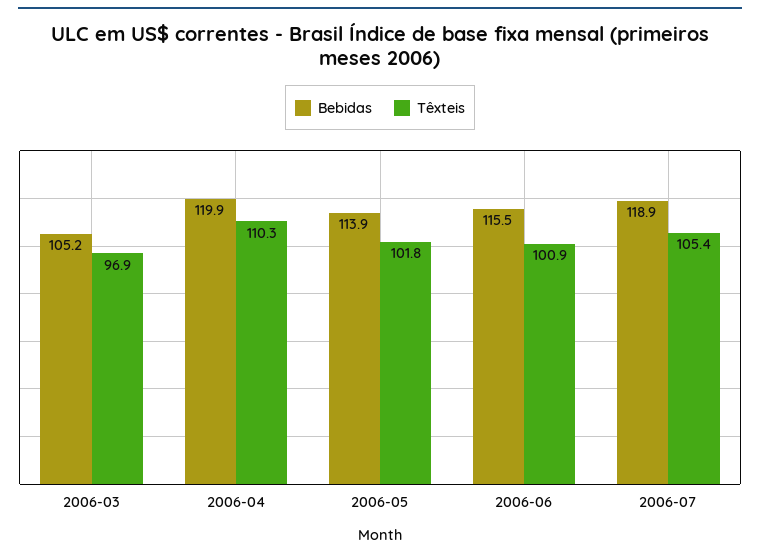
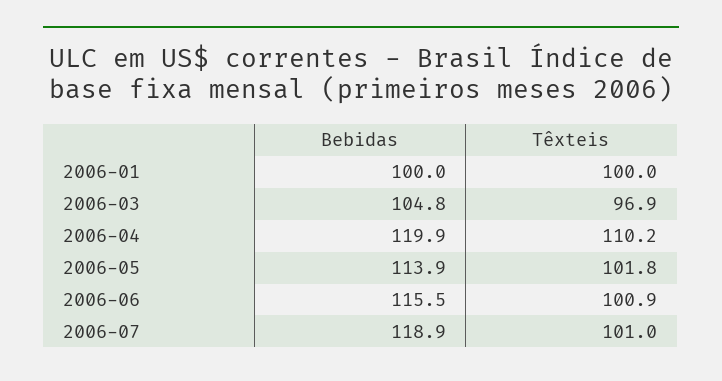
  {
    "Bebidas": {
-     "2006-03": 105.2,
+     "2006-03": 104.8,
      "2006-04": 119.9,
      "2006-05": 113.9,
      "2006-06": 115.5,
-     "2006-07": 118.9
+     "2006-07": 118.9,
+     "2006-01": 100
    },
    "Têxteis": {
      "2006-03": 96.9,
-     "2006-04": 110.3,
+     "2006-04": 110.2,
      "2006-05": 101.8,
      "2006-06": 100.9,
-     "2006-07": 105.4
+     "2006-07": 101,
+     "2006-01": 100
    }
  }

